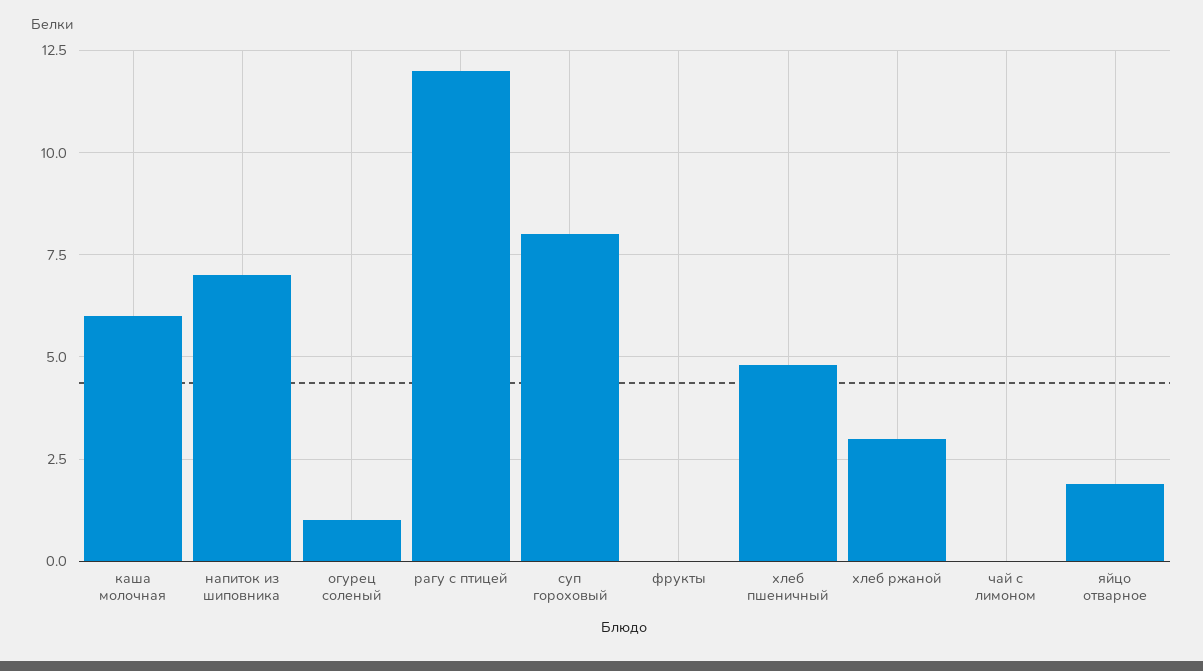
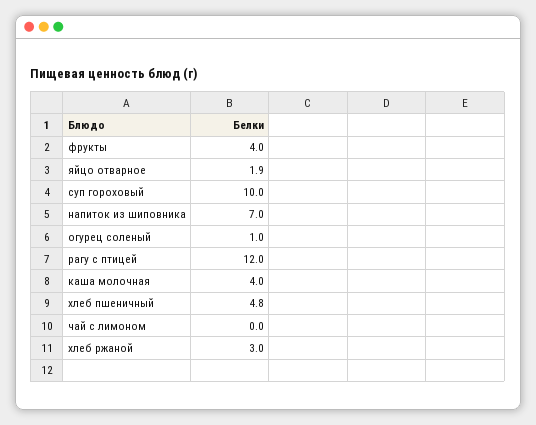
  {
-   "каша молочная": 6,
+   "каша молочная": 4,
    "напиток из шиповника": 7,
    "огурец соленый": 1,
    "рагу с птицей": 12,
-   "суп гороховый": 8,
+   "суп гороховый": 10,
-   "фрукты": 0,
+   "фрукты": 4,
    "хлеб пшеничный": 4.8,
    "хлеб ржаной": 3,
    "чай с лимоном": 0,
    "яйцо отварное": 1.9
  }

